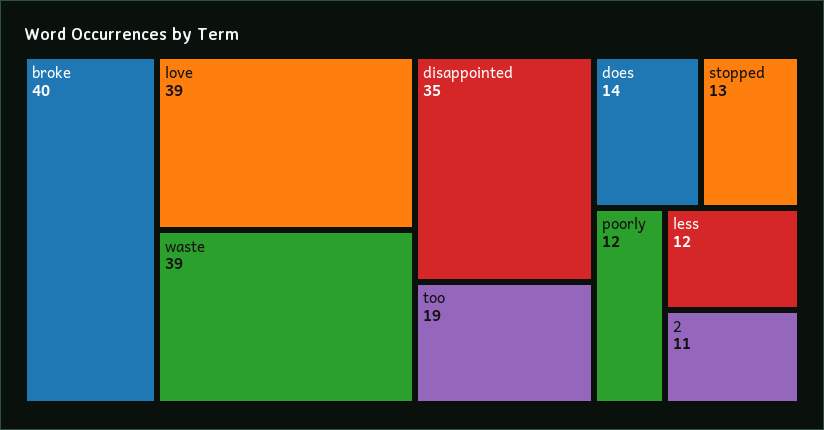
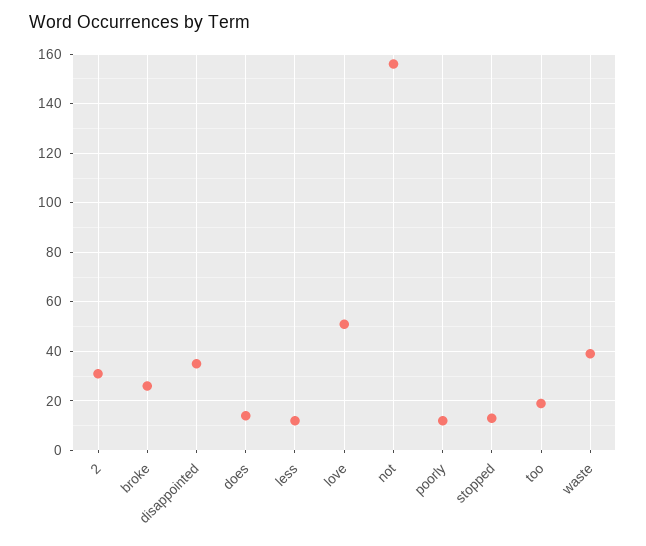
  {
-   "broke": 40,
+   "broke": 25,
-   "love": 39,
+   "love": 50,
    "waste": 39,
    "disappointed": 35,
    "too": 19,
    "does": 14,
    "stopped": 13,
    "poorly": 12,
    "less": 12,
-   "2": 11
+   "2": 30,
+   "not": 155
  }

